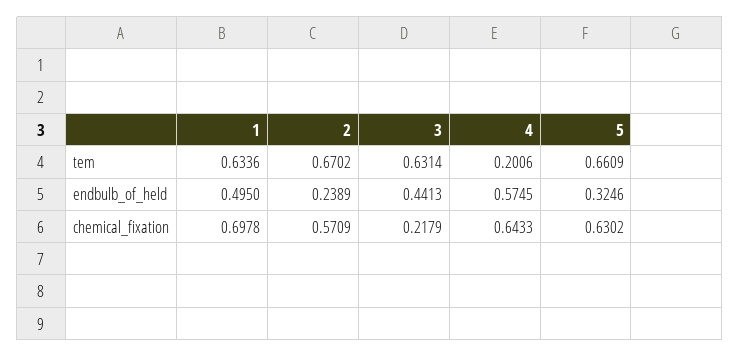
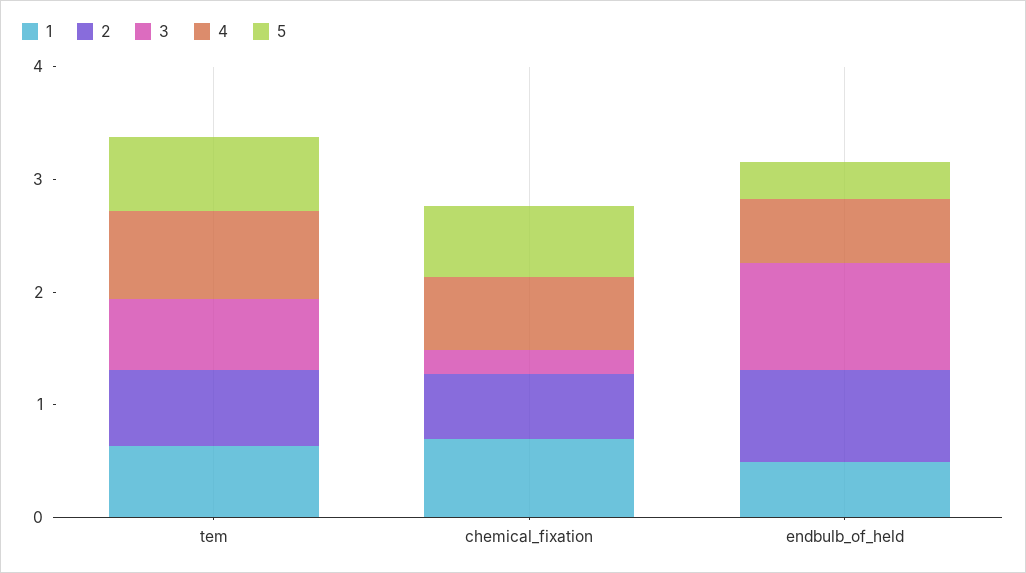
  {
    "1": {
      "tem": 0.6336,
      "endbulb_of_held": 0.495,
      "chemical_fixation": 0.6978
    },
    "2": {
      "tem": 0.6702,
-     "endbulb_of_held": 0.2389,
+     "endbulb_of_held": 0.8,
      "chemical_fixation": 0.5709
    },
    "3": {
      "tem": 0.6314,
-     "endbulb_of_held": 0.4413,
+     "endbulb_of_held": 1,
      "chemical_fixation": 0.2179
    },
    "4": {
-     "tem": 0.2006,
+     "tem": 0.8,
      "endbulb_of_held": 0.5745,
      "chemical_fixation": 0.6433
    },
    "5": {
      "tem": 0.6609,
      "endbulb_of_held": 0.3246,
      "chemical_fixation": 0.6302
    }
  }

